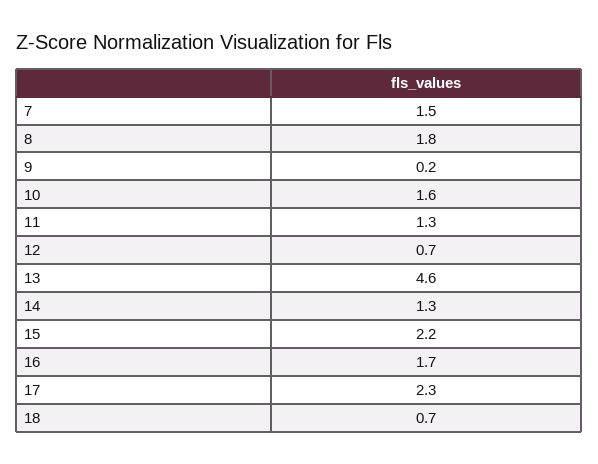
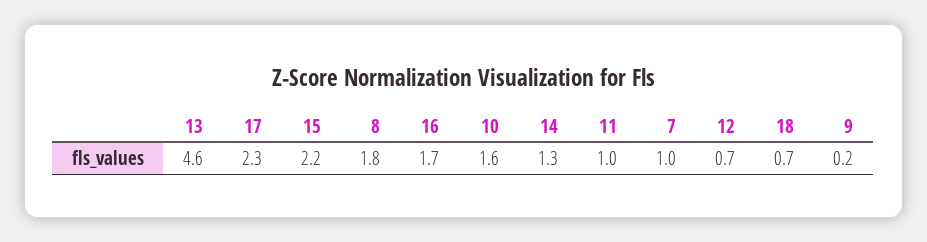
  {
-   "7": 1.5,
+   "7": 1,
    "8": 1.8,
    "9": 0.2,
    "10": 1.6,
-   "11": 1.3,
+   "11": 1,
    "12": 0.7,
    "13": 4.6,
    "14": 1.3,
    "15": 2.2,
    "16": 1.7,
    "17": 2.3,
    "18": 0.7
  }

